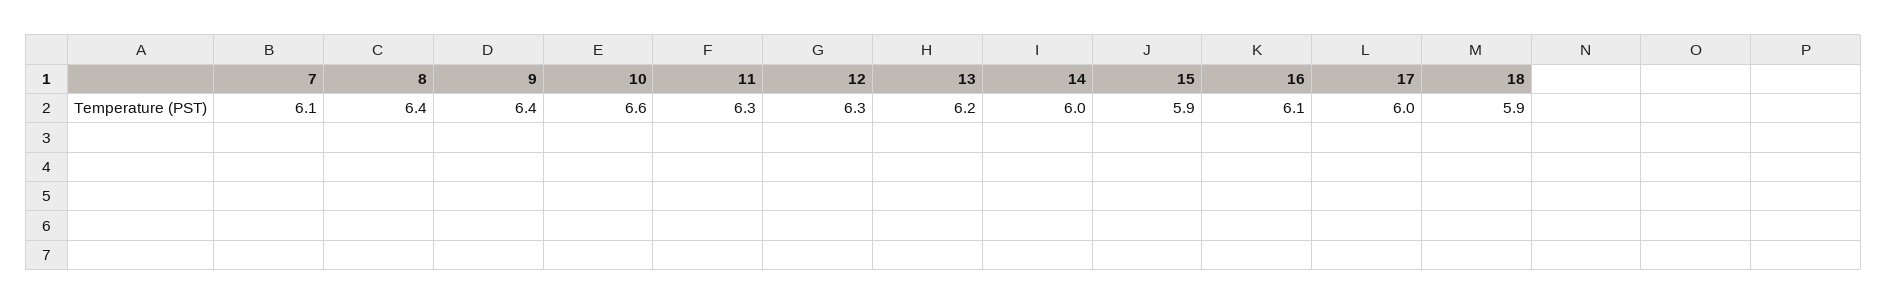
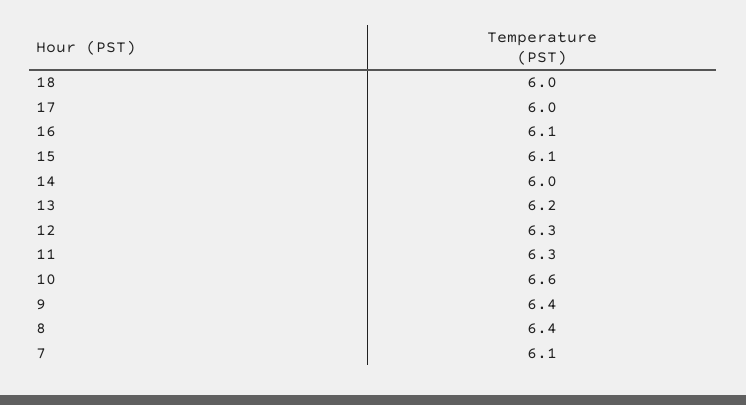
  {
    "7": 6.1,
    "8": 6.4,
    "9": 6.4,
    "10": 6.6,
    "11": 6.3,
    "12": 6.3,
    "13": 6.2,
    "14": 6,
-   "15": 5.9,
+   "15": 6.1,
    "16": 6.1,
    "17": 6,
-   "18": 5.9
+   "18": 6
  }

